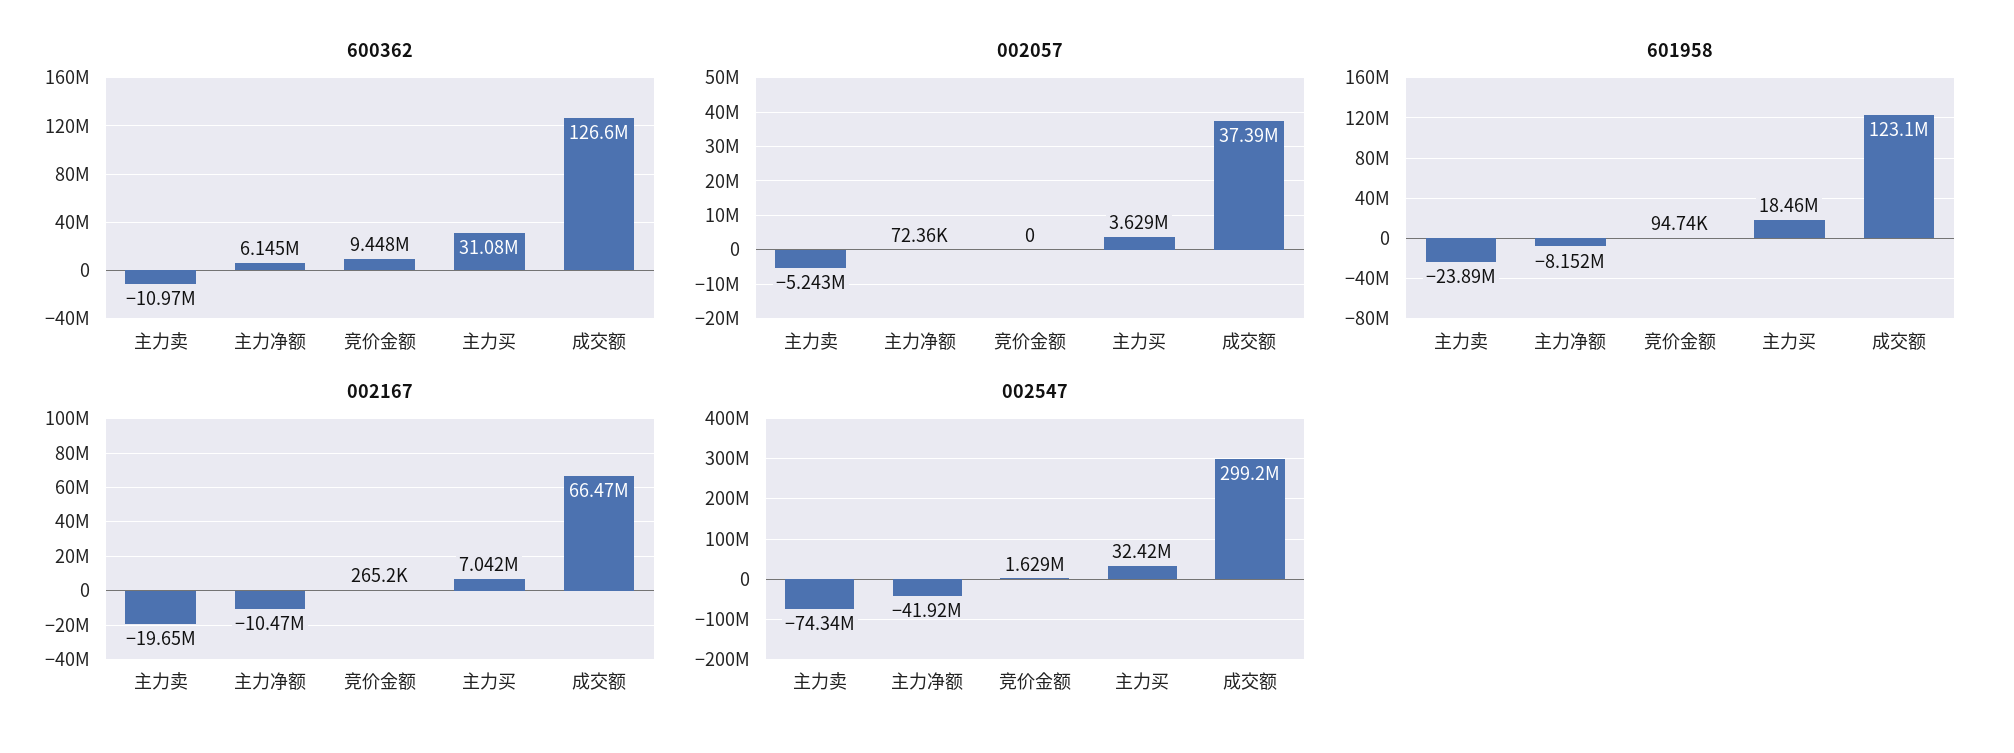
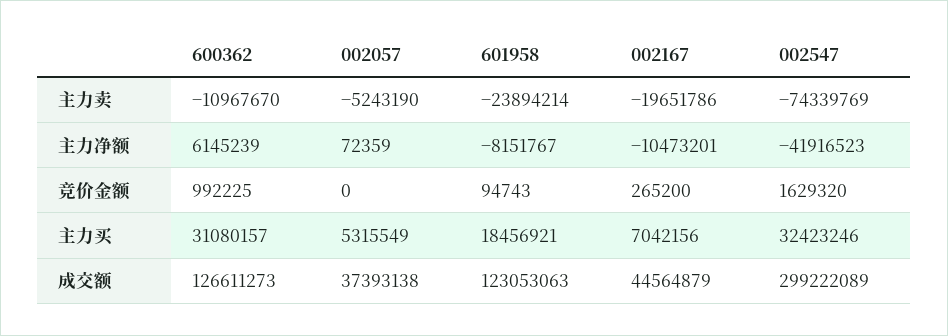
  {
    "600362": {
      "主力卖": -10967670,
      "主力净额": 6145239,
-     "竞价金额": 9448000,
+     "竞价金额": 992225,
      "主力买": 31080157,
      "成交额": 126611273
    },
    "002057": {
      "主力卖": -5243190,
      "主力净额": 72359,
      "竞价金额": 0,
-     "主力买": 3629000,
+     "主力买": 5315549,
      "成交额": 37393138
    },
    "601958": {
      "主力卖": -23894214,
      "主力净额": -8151767,
      "竞价金额": 94743,
      "主力买": 18456921,
      "成交额": 123053063
    },
    "002167": {
      "主力卖": -19651786,
      "主力净额": -10473201,
      "竞价金额": 265200,
      "主力买": 7042156,
-     "成交额": 66470000
+     "成交额": 44564879
    },
    "002547": {
      "主力卖": -74339769,
      "主力净额": -41916523,
      "竞价金额": 1629320,
      "主力买": 32423246,
      "成交额": 299222089
    }
  }

